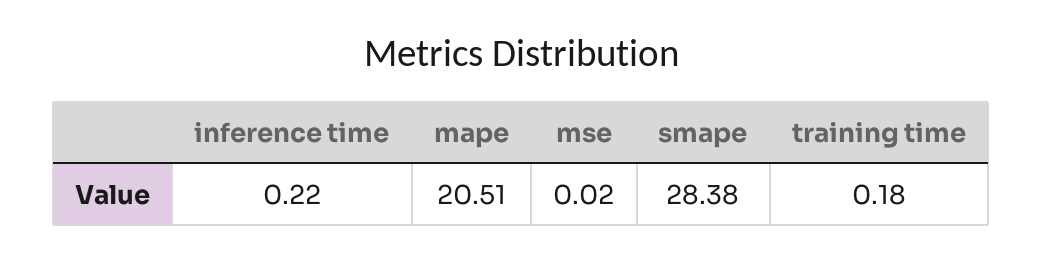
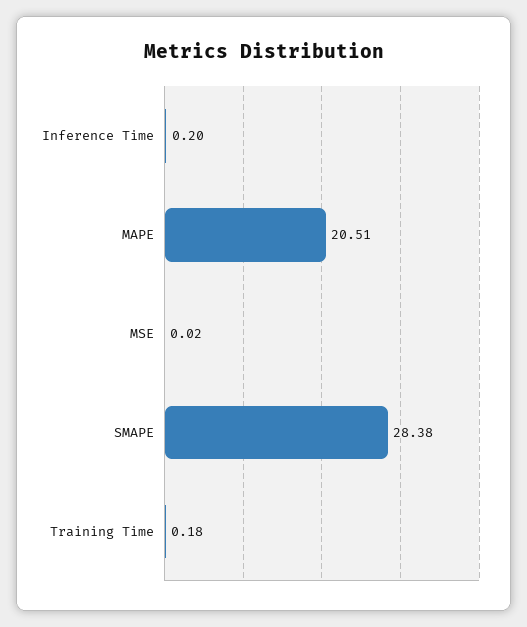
  {
-   "inference time": 0.22,
+   "inference time": 0.2,
    "mape": 20.51,
    "mse": 0.02,
    "smape": 28.38,
    "training time": 0.18
  }

